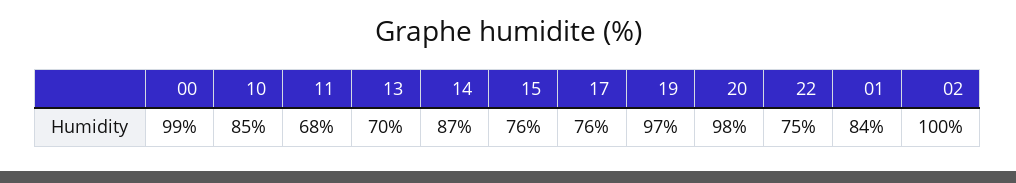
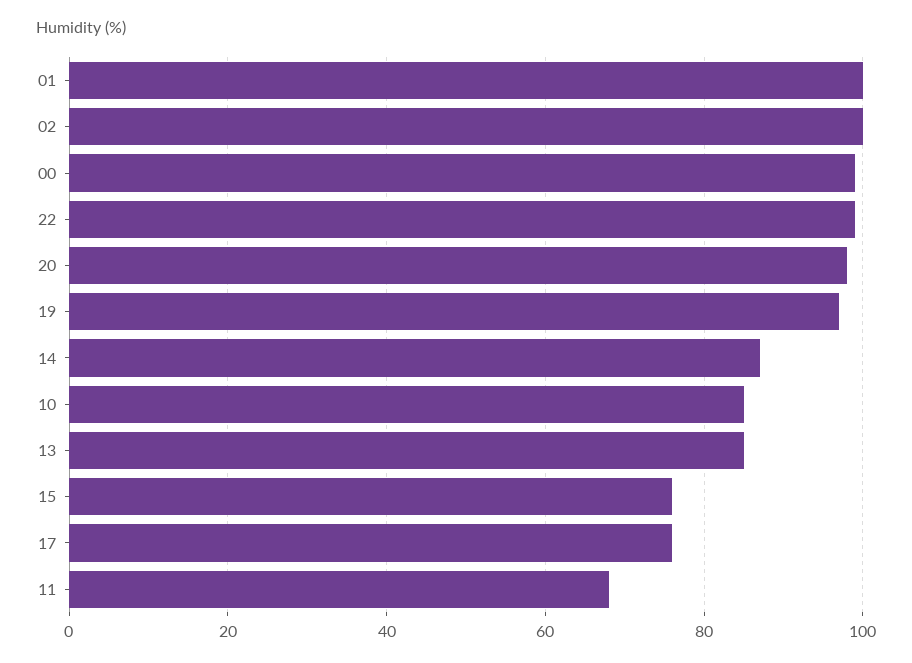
  {
    "00": 99,
    "10": 85,
    "11": 68,
-   "13": 70,
+   "13": 85,
    "14": 87,
    "15": 76,
    "17": 76,
    "19": 97,
    "20": 98,
-   "22": 75,
+   "22": 100,
-   "01": 84,
+   "01": 100,
    "02": 100
  }

